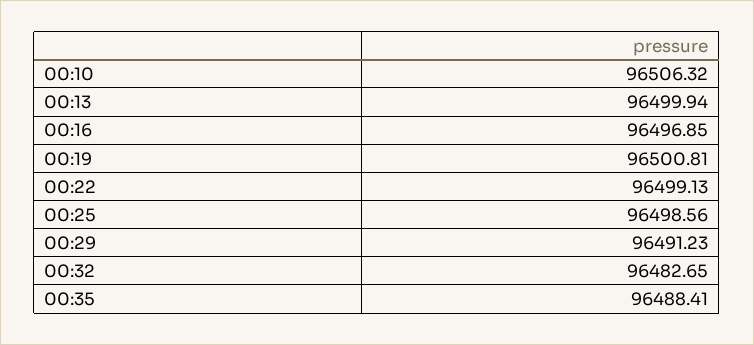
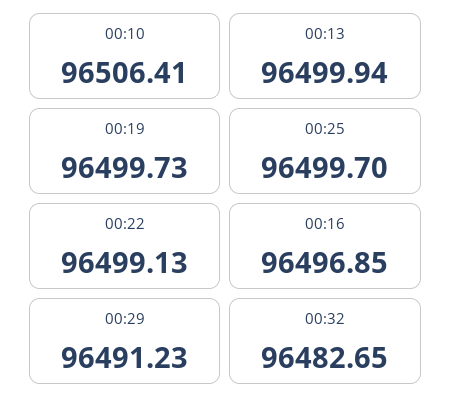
  {
-   "00:10": 96506.32,
+   "00:10": 96506.41,
    "00:13": 96499.94,
    "00:16": 96496.85,
-   "00:19": 96500.81,
+   "00:19": 96499.73,
    "00:22": 96499.13,
-   "00:25": 96498.56,
+   "00:25": 96499.7,
    "00:29": 96491.23,
-   "00:32": 96482.65,
+   "00:32": 96482.65
-   "00:35": 96488.41
  }

